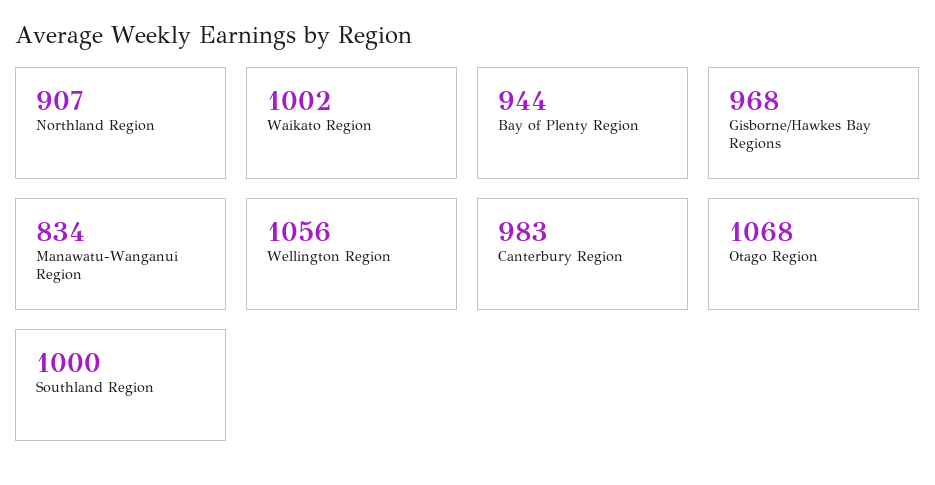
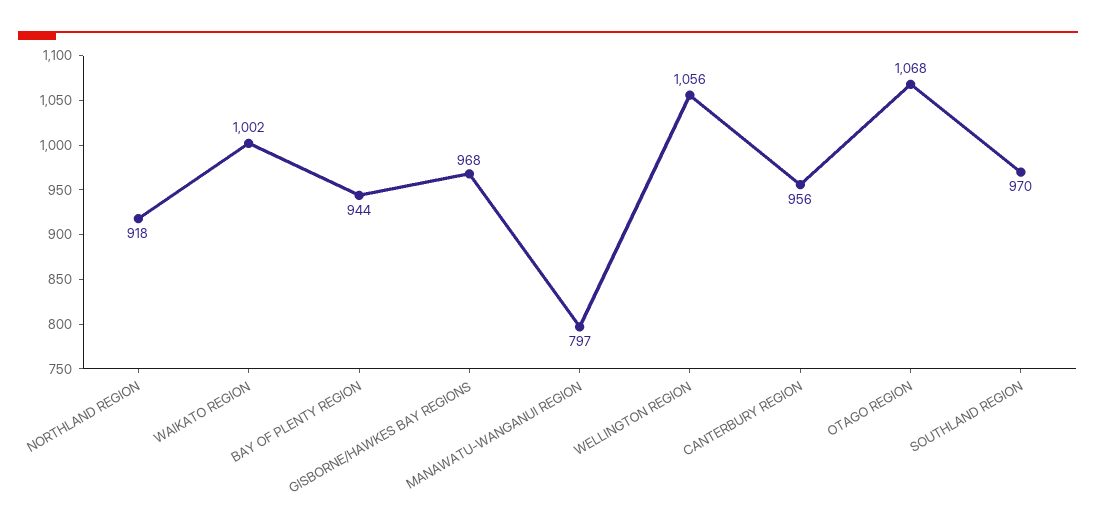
  {
-   "Northland Region": 907,
+   "Northland Region": 918,
    "Waikato Region": 1002,
    "Bay of Plenty Region": 944,
    "Gisborne/Hawkes Bay Regions": 968,
-   "Manawatu-Wanganui Region": 834,
+   "Manawatu-Wanganui Region": 797,
    "Wellington Region": 1056,
-   "Canterbury Region": 983,
+   "Canterbury Region": 956,
    "Otago Region": 1068,
-   "Southland Region": 1000
+   "Southland Region": 970
  }

